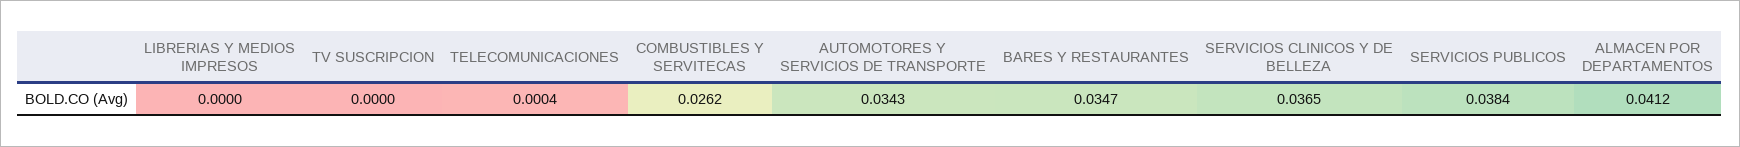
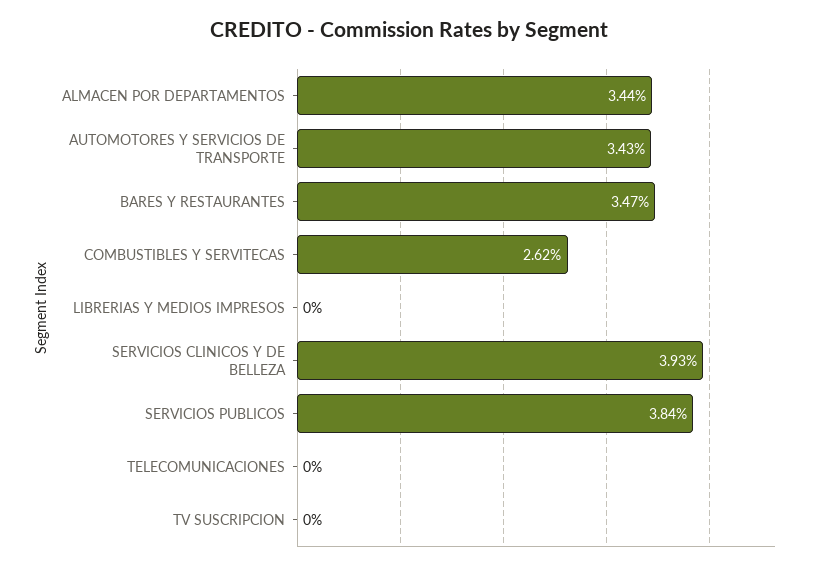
  {
    "LIBRERIAS Y MEDIOS IMPRESOS": 0,
    "TV SUSCRIPCION": 0,
-   "TELECOMUNICACIONES": 0.0004,
+   "TELECOMUNICACIONES": 0,
    "COMBUSTIBLES Y SERVITECAS": 0.0262,
    "AUTOMOTORES Y SERVICIOS DE TRANSPORTE": 0.0343,
    "BARES Y RESTAURANTES": 0.0347,
-   "SERVICIOS CLINICOS Y DE BELLEZA": 0.0365,
+   "SERVICIOS CLINICOS Y DE BELLEZA": 0.0393,
    "SERVICIOS PUBLICOS": 0.0384,
-   "ALMACEN POR DEPARTAMENTOS": 0.0412
+   "ALMACEN POR DEPARTAMENTOS": 0.0344
  }

